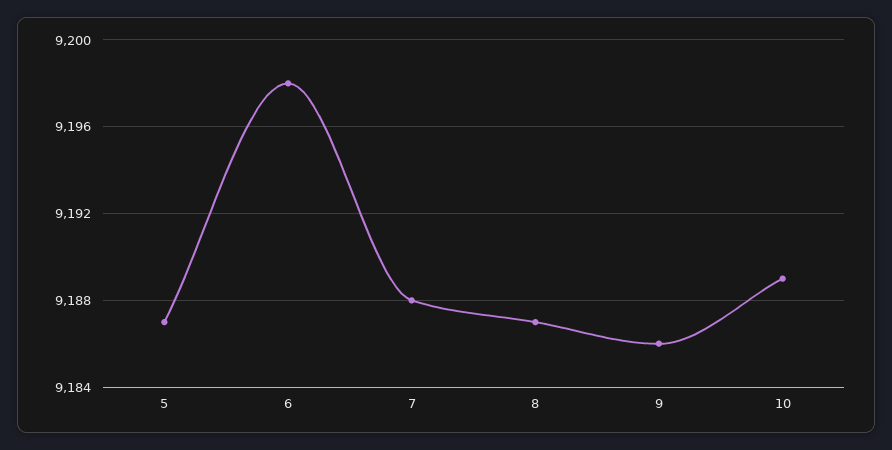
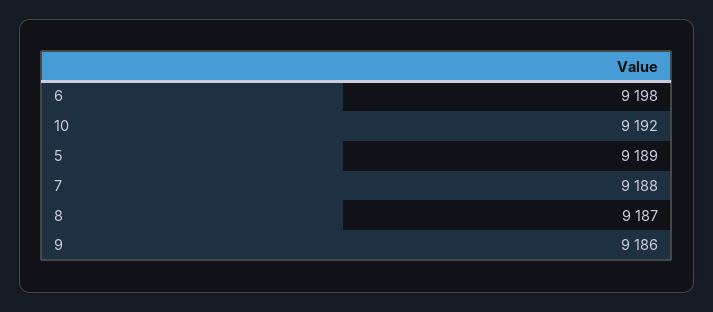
  {
-   "5": 9187,
+   "5": 9189,
    "6": 9198,
    "7": 9188,
    "8": 9187,
    "9": 9186,
-   "10": 9189
+   "10": 9192
  }

